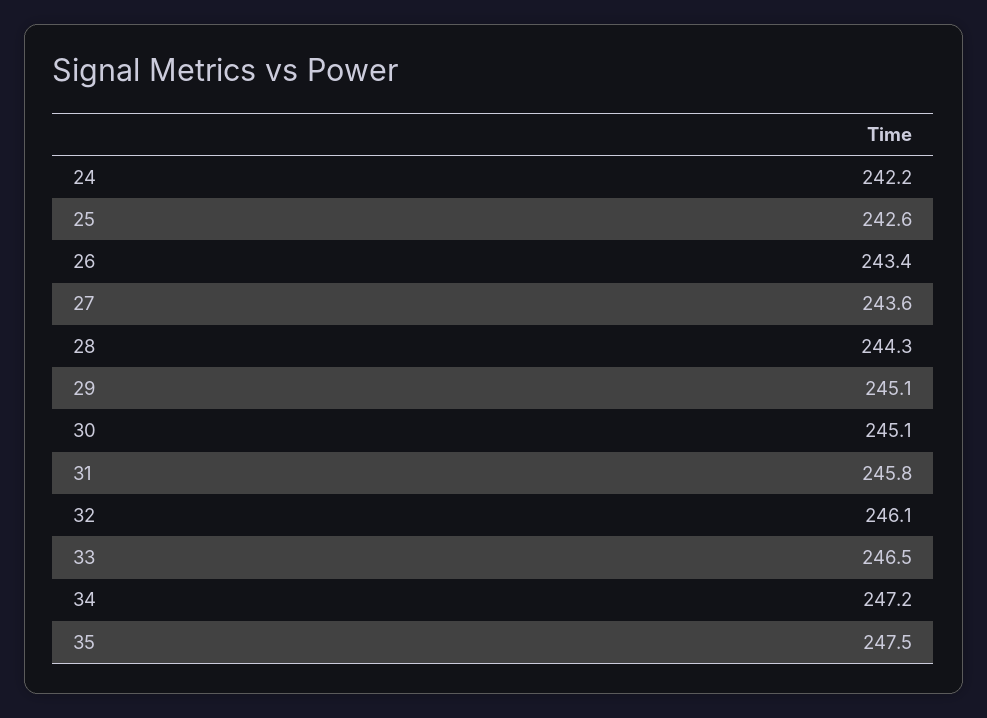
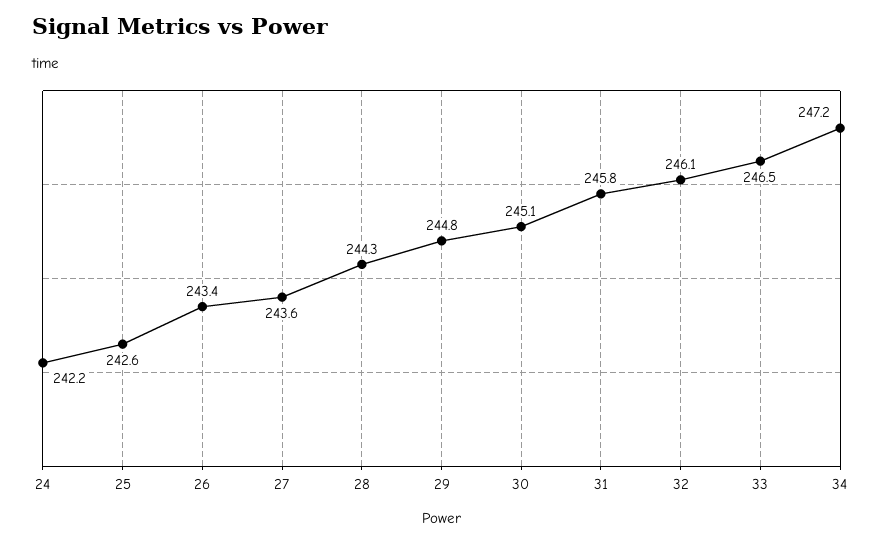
  {
    "24": 242.2,
    "25": 242.6,
    "26": 243.4,
    "27": 243.6,
    "28": 244.3,
-   "29": 245.1,
+   "29": 244.8,
    "30": 245.1,
    "31": 245.8,
    "32": 246.1,
    "33": 246.5,
-   "34": 247.2,
+   "34": 247.2
-   "35": 247.5
  }

